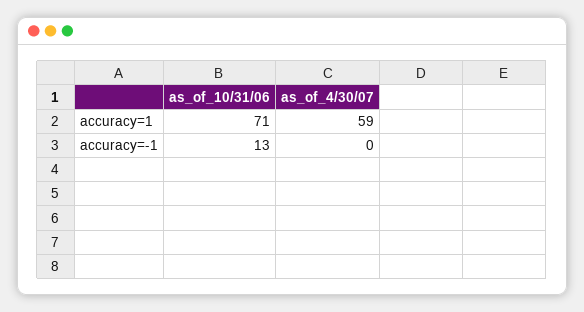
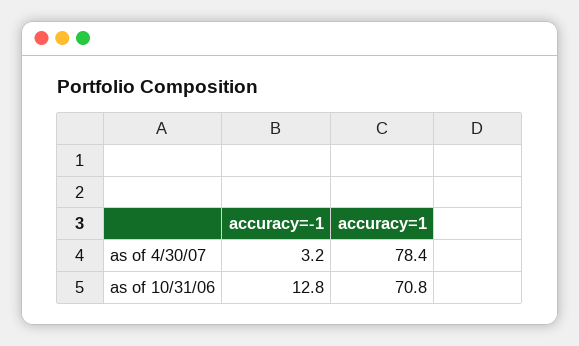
  {
    "as_of_10/31/06": {
      "accuracy=1": 70.8,
      "accuracy=-1": 12.8
    },
    "as_of_4/30/07": {
-     "accuracy=1": 59,
+     "accuracy=1": 78.4,
-     "accuracy=-1": 0
+     "accuracy=-1": 3.2
    }
  }

